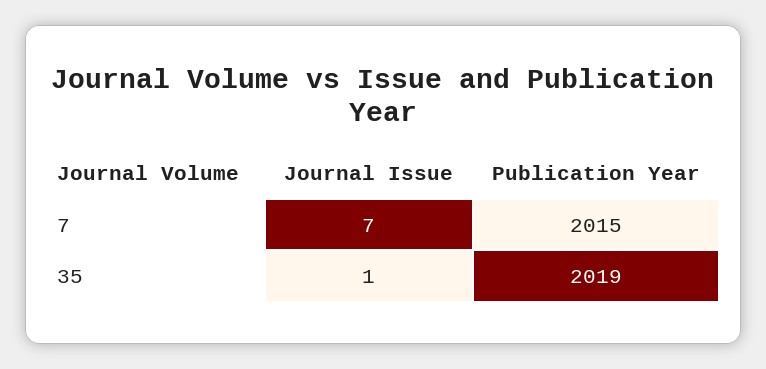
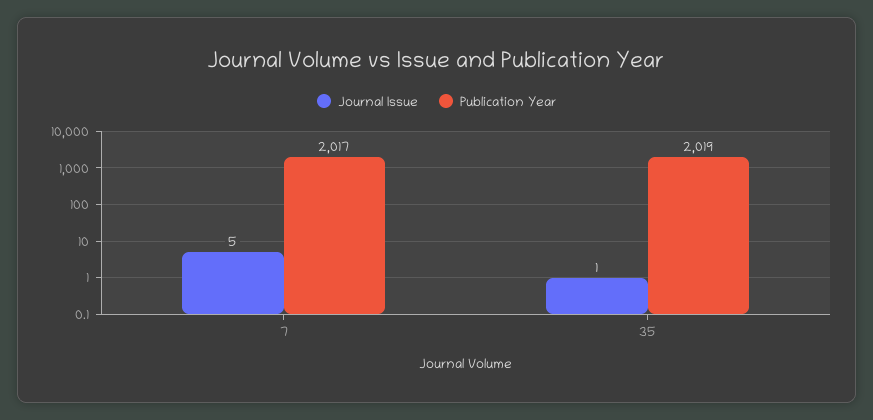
  {
    "Journal Issue": {
-     "7": 7,
+     "7": 5,
      "35": 1
    },
    "Publication Year": {
-     "7": 2015,
+     "7": 2017,
      "35": 2019
    }
  }

